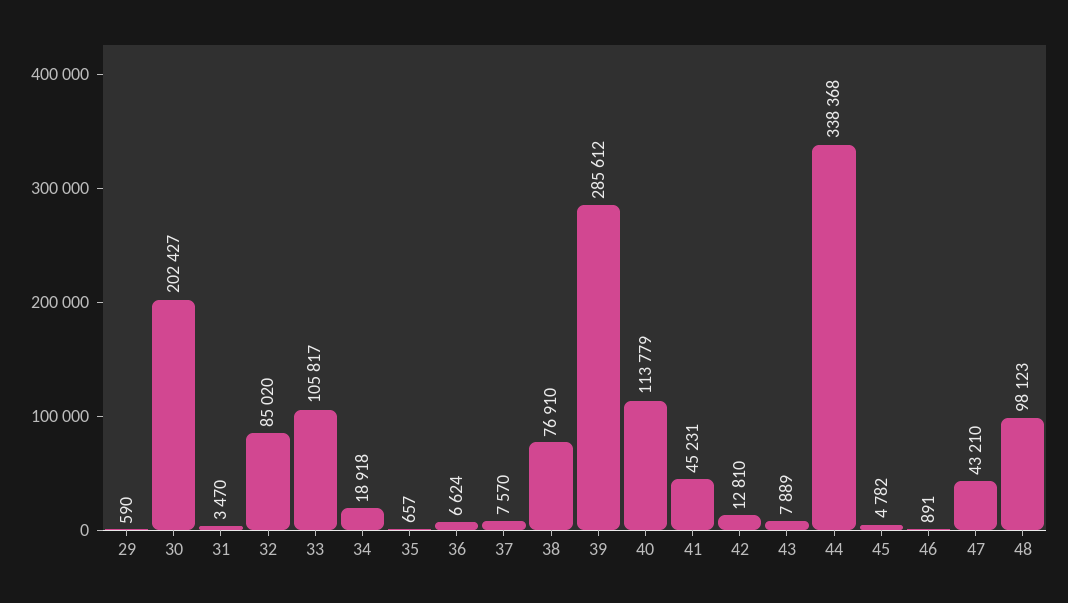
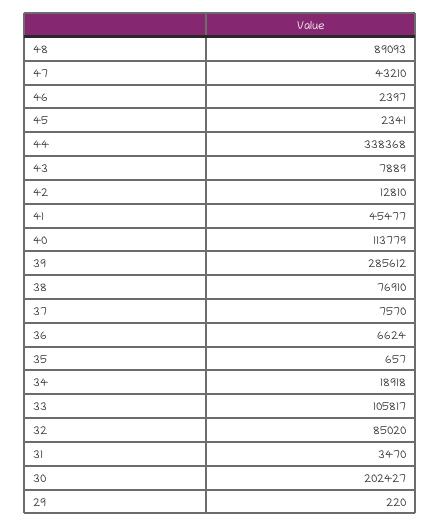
  {
-   "29": 590,
+   "29": 220,
    "30": 202427,
    "31": 3470,
    "32": 85020,
    "33": 105817,
    "34": 18918,
    "35": 657,
    "36": 6624,
    "37": 7570,
    "38": 76910,
    "39": 285612,
    "40": 113779,
-   "41": 45231,
+   "41": 45477,
    "42": 12810,
    "43": 7889,
    "44": 338368,
-   "45": 4782,
+   "45": 2341,
-   "46": 891,
+   "46": 2397,
    "47": 43210,
-   "48": 98123
+   "48": 89093
  }

